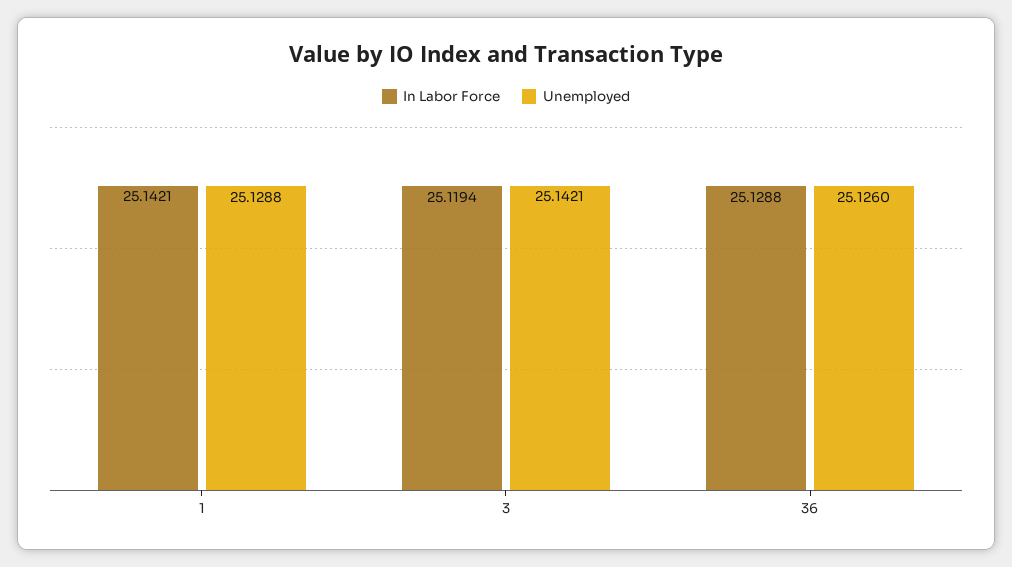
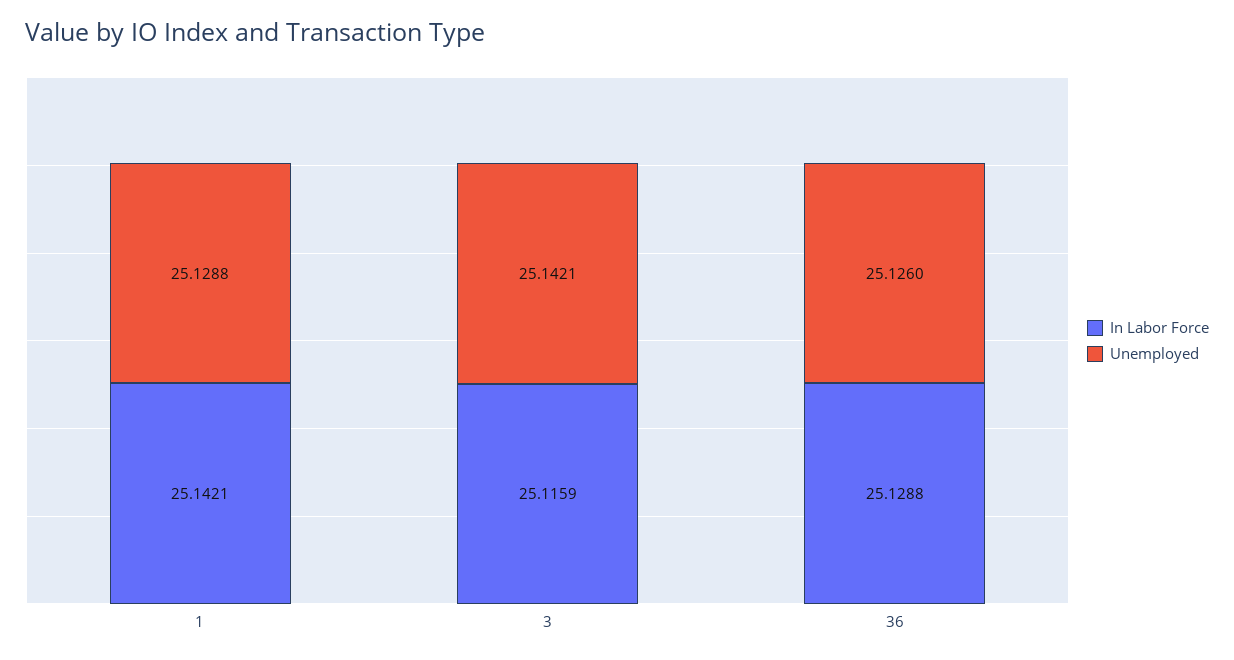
  {
    "In Labor Force": {
      "1": 25.1421,
-     "3": 25.1194,
+     "3": 25.1159,
      "36": 25.1288
    },
    "Unemployed": {
      "1": 25.1288,
      "3": 25.1421,
      "36": 25.126
    }
  }

